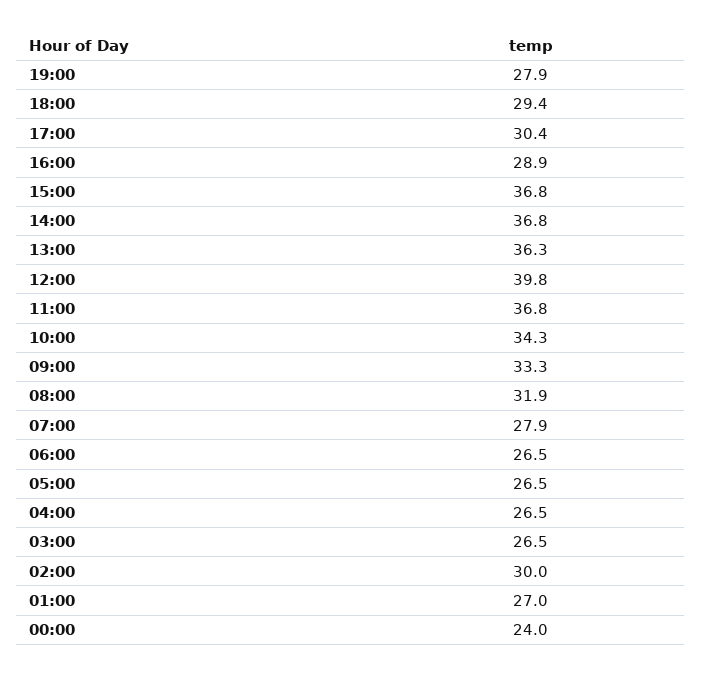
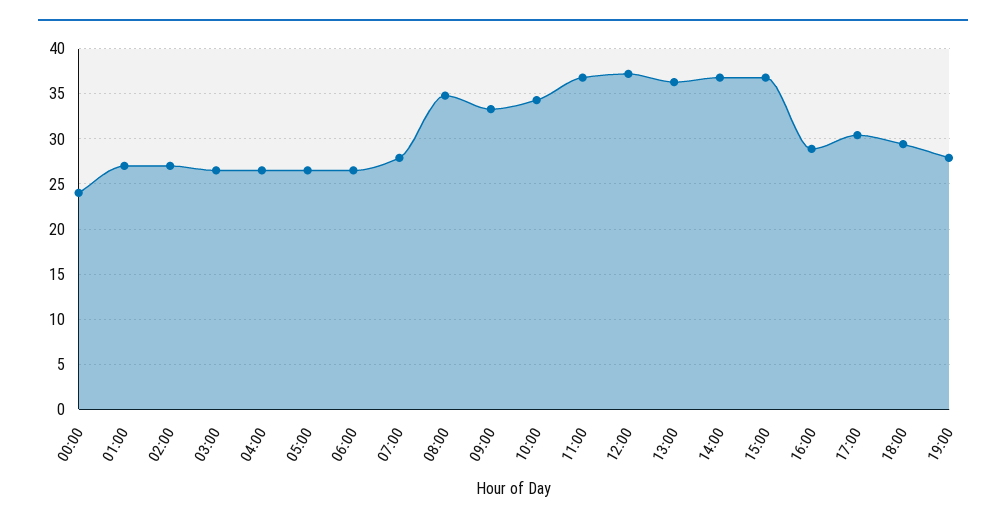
  {
    "19:00": 27.9,
    "18:00": 29.4,
    "17:00": 30.4,
    "16:00": 28.9,
    "15:00": 36.8,
    "14:00": 36.8,
    "13:00": 36.3,
-   "12:00": 39.8,
+   "12:00": 37,
    "11:00": 36.8,
    "10:00": 34.3,
    "09:00": 33.3,
-   "08:00": 31.9,
+   "08:00": 35,
    "07:00": 27.9,
    "06:00": 26.5,
    "05:00": 26.5,
    "04:00": 26.5,
    "03:00": 26.5,
-   "02:00": 30,
+   "02:00": 27,
    "01:00": 27,
    "00:00": 24
  }

